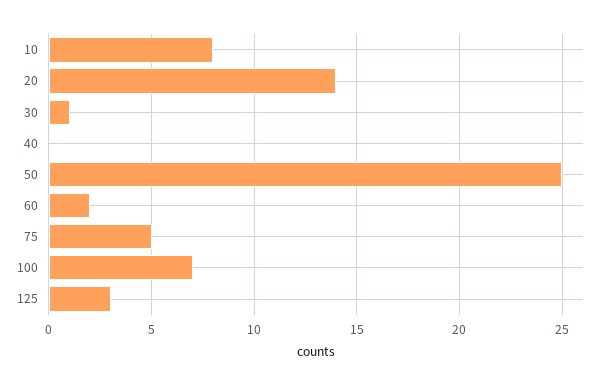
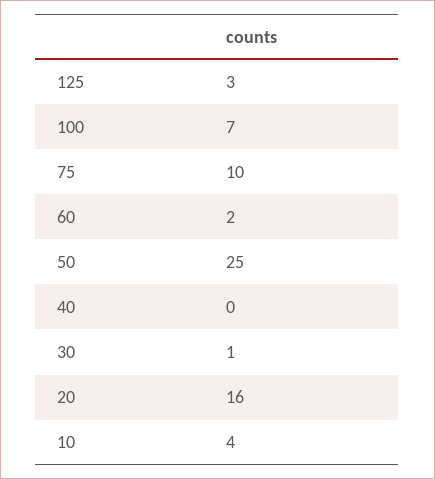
  {
-   "10": 8,
+   "10": 4,
-   "20": 14,
+   "20": 16,
    "30": 1,
    "40": 0,
    "50": 25,
    "60": 2,
-   "75": 5,
+   "75": 10,
    "100": 7,
    "125": 3
  }

